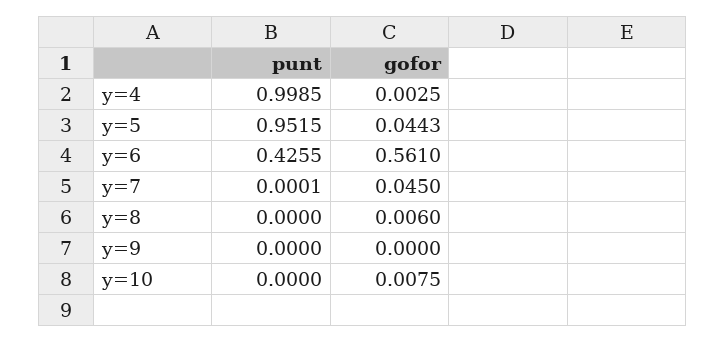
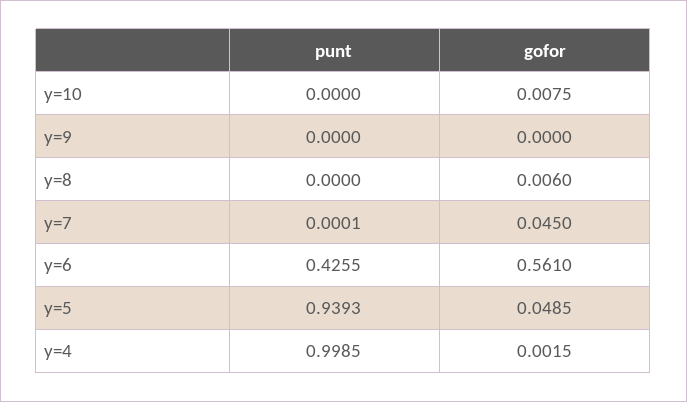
  {
    "punt": {
      "y=4": 0.9985,
-     "y=5": 0.9515,
+     "y=5": 0.9393,
      "y=6": 0.4255,
      "y=7": 0.0001,
      "y=8": 0,
      "y=9": 0,
      "y=10": 0
    },
    "gofor": {
-     "y=4": 0.0025,
+     "y=4": 0.0015,
-     "y=5": 0.0443,
+     "y=5": 0.0485,
      "y=6": 0.561,
      "y=7": 0.045,
      "y=8": 0.006,
      "y=9": 0,
      "y=10": 0.0075
    }
  }

